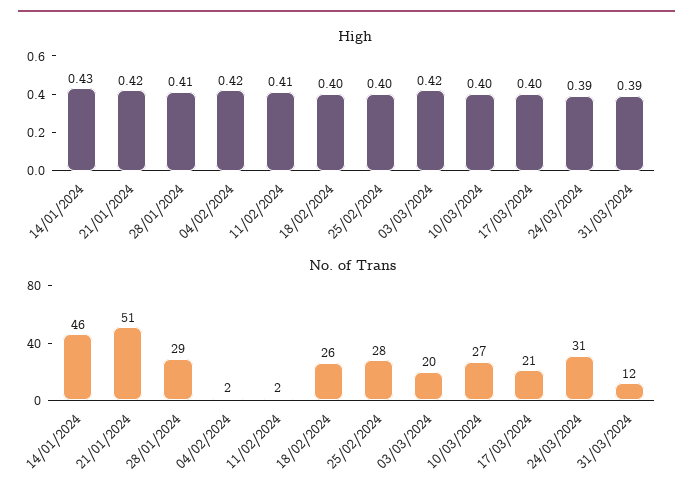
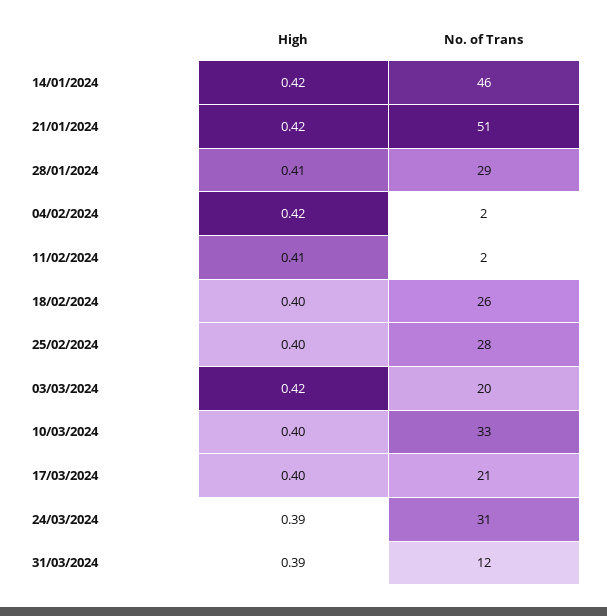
  {
    "High": {
-     "14/01/2024": 0.43,
+     "14/01/2024": 0.42,
      "21/01/2024": 0.42,
      "28/01/2024": 0.41,
      "04/02/2024": 0.42,
      "11/02/2024": 0.41,
      "18/02/2024": 0.4,
      "25/02/2024": 0.4,
      "03/03/2024": 0.42,
      "10/03/2024": 0.4,
      "17/03/2024": 0.4,
      "24/03/2024": 0.39,
      "31/03/2024": 0.39
    },
    "No. of Trans": {
      "14/01/2024": 46,
      "21/01/2024": 51,
      "28/01/2024": 29,
      "04/02/2024": 2,
      "11/02/2024": 2,
      "18/02/2024": 26,
      "25/02/2024": 28,
      "03/03/2024": 20,
-     "10/03/2024": 27,
+     "10/03/2024": 33,
      "17/03/2024": 21,
      "24/03/2024": 31,
      "31/03/2024": 12
    }
  }

